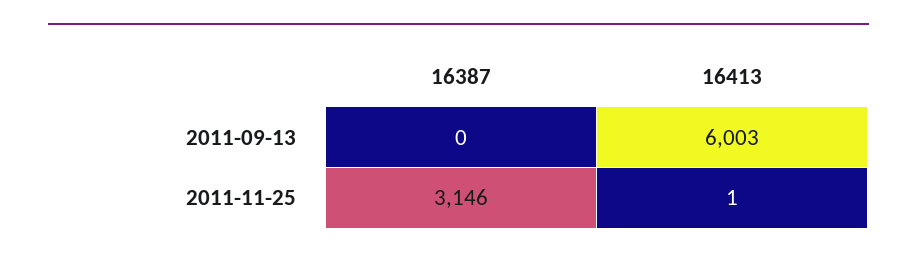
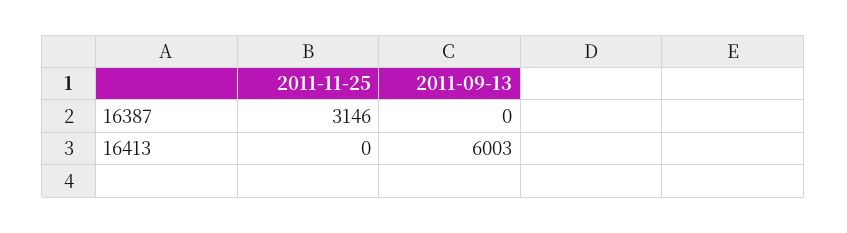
  {
    "16387": {
      "2011-09-13": 0,
      "2011-11-25": 3146
    },
    "16413": {
      "2011-09-13": 6003,
-     "2011-11-25": 1
+     "2011-11-25": 0
    }
  }

